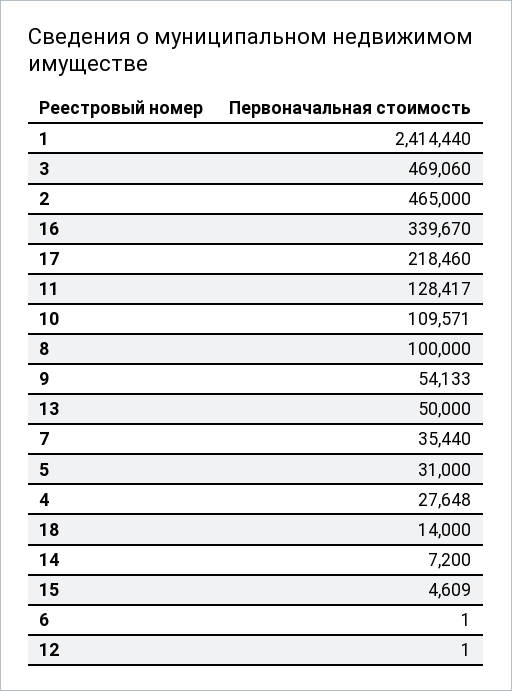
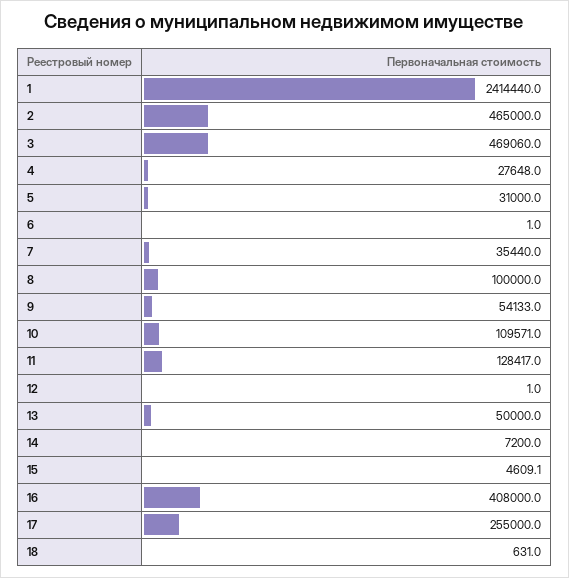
  {
    "1": 2414440,
    "3": 469060,
    "2": 465000,
-   "16": 339670,
+   "16": 408000,
-   "17": 218460,
+   "17": 255000,
    "11": 128417,
    "10": 109571,
    "8": 100000,
    "9": 54133,
    "13": 50000,
    "7": 35440,
    "5": 31000,
    "4": 27648,
-   "18": 14000,
+   "18": 631,
    "14": 7200,
    "15": 4609.1,
    "6": 1,
    "12": 1
  }

